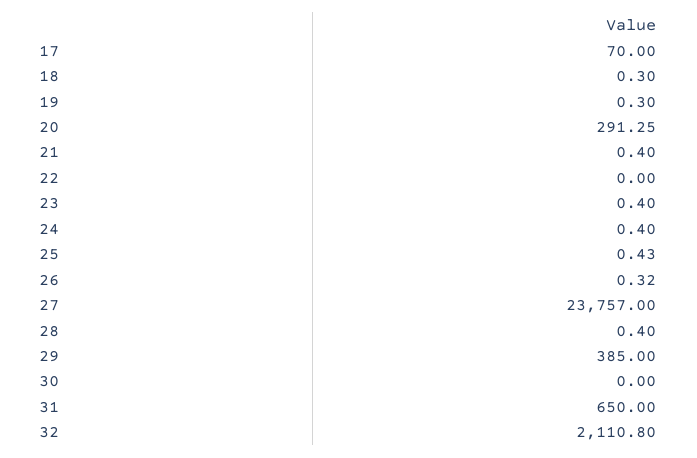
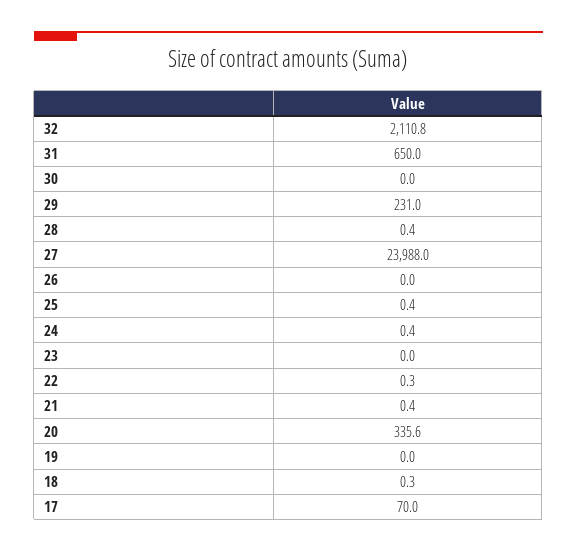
  {
    "17": 70,
    "18": 0.3,
-   "19": 0.3,
+   "19": 0,
-   "20": 291.25,
+   "20": 335.6,
    "21": 0.4,
-   "22": 0,
+   "22": 0.3,
-   "23": 0.4,
+   "23": 0,
    "24": 0.4,
    "25": 0.43,
-   "26": 0.32,
+   "26": 0,
-   "27": 23757,
+   "27": 23988,
    "28": 0.4,
-   "29": 385,
+   "29": 231,
    "30": 0,
    "31": 650,
    "32": 2110.8
  }

